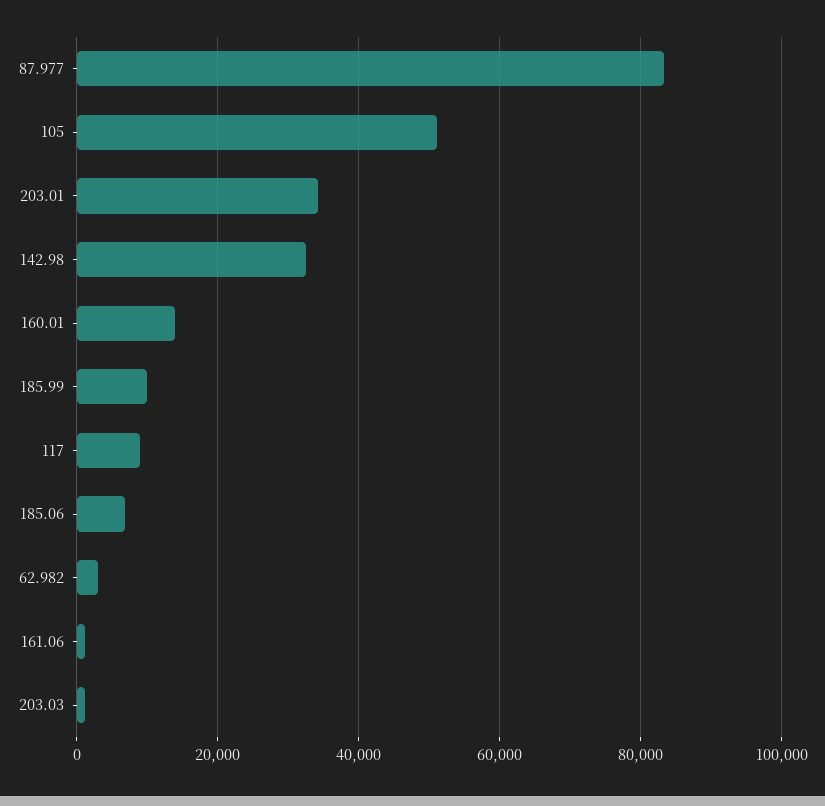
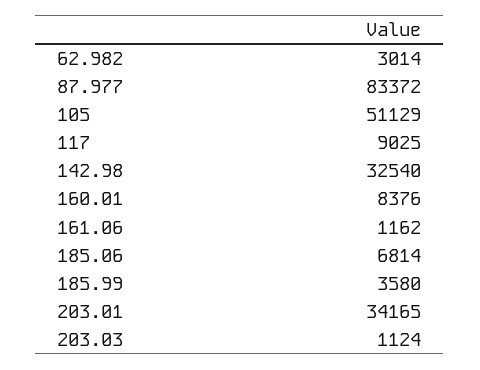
  {
    "87.977": 83372,
    "105": 51129,
    "203.01": 34165,
    "142.98": 32540,
-   "160.01": 14000,
+   "160.01": 8376,
-   "185.99": 10000,
+   "185.99": 3580,
    "117": 9025,
    "185.06": 6814,
    "62.982": 3014,
    "161.06": 1162,
    "203.03": 1124
  }

